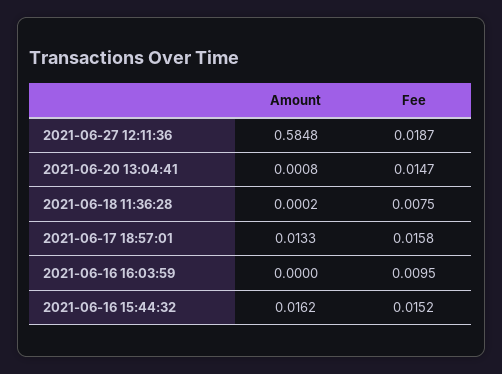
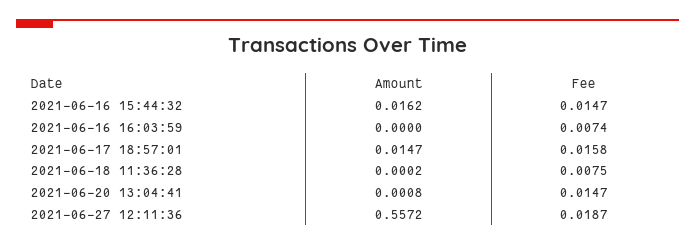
  {
    "Amount": {
-     "2021-06-27 12:11:36": 0.5848,
+     "2021-06-27 12:11:36": 0.5572,
      "2021-06-20 13:04:41": 0.0008,
      "2021-06-18 11:36:28": 0.0002,
-     "2021-06-17 18:57:01": 0.0133,
+     "2021-06-17 18:57:01": 0.0147,
      "2021-06-16 16:03:59": 0,
      "2021-06-16 15:44:32": 0.0162
    },
    "Fee": {
      "2021-06-27 12:11:36": 0.0187,
      "2021-06-20 13:04:41": 0.0147,
      "2021-06-18 11:36:28": 0.0075,
      "2021-06-17 18:57:01": 0.0158,
-     "2021-06-16 16:03:59": 0.0095,
+     "2021-06-16 16:03:59": 0.0074,
-     "2021-06-16 15:44:32": 0.0152
+     "2021-06-16 15:44:32": 0.0147
    }
  }

